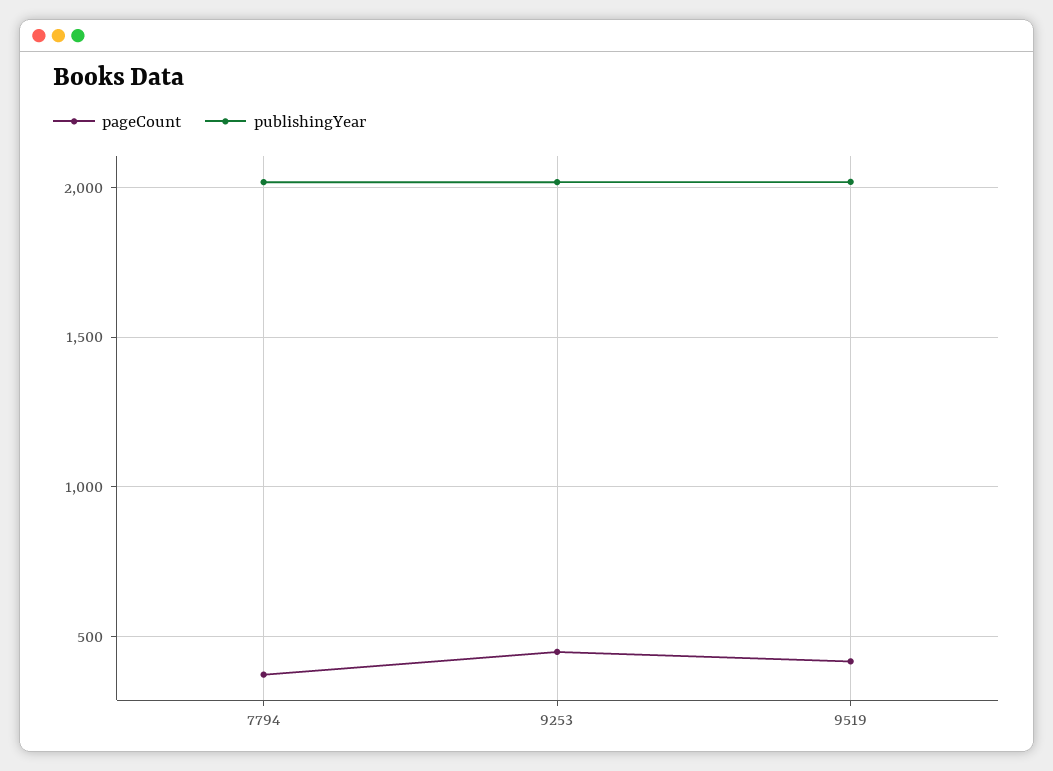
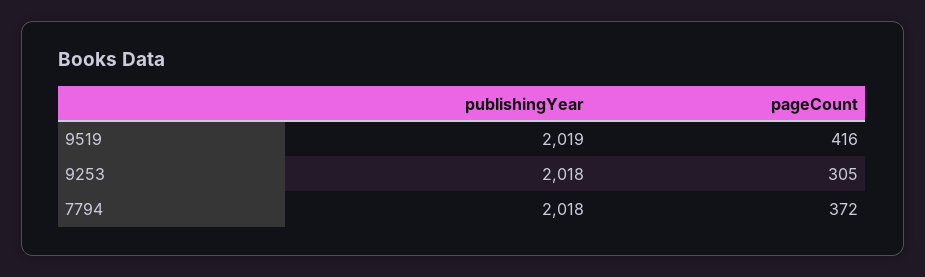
  {
    "pageCount": {
      "7794": 372,
-     "9253": 450,
+     "9253": 305,
      "9519": 416
    },
    "publishingYear": {
      "7794": 2018,
      "9253": 2018,
      "9519": 2019
    }
  }

